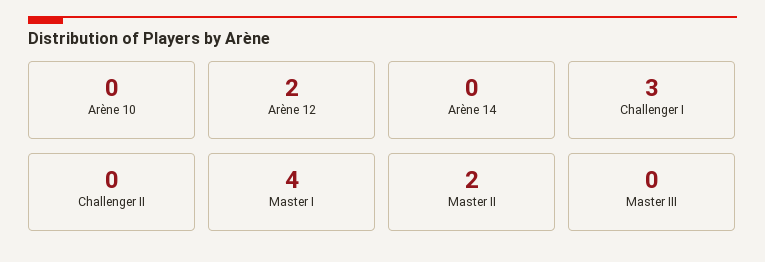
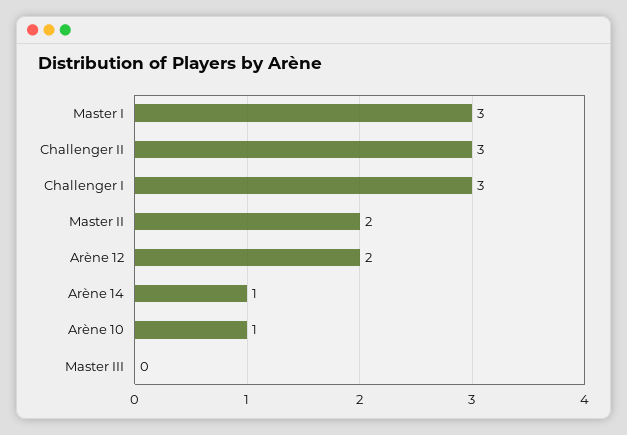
  {
-   "Arène 10": 0,
+   "Arène 10": 1,
    "Arène 12": 2,
-   "Arène 14": 0,
+   "Arène 14": 1,
    "Challenger I": 3,
-   "Challenger II": 0,
+   "Challenger II": 3,
-   "Master I": 4,
+   "Master I": 3,
    "Master II": 2,
    "Master III": 0
  }

